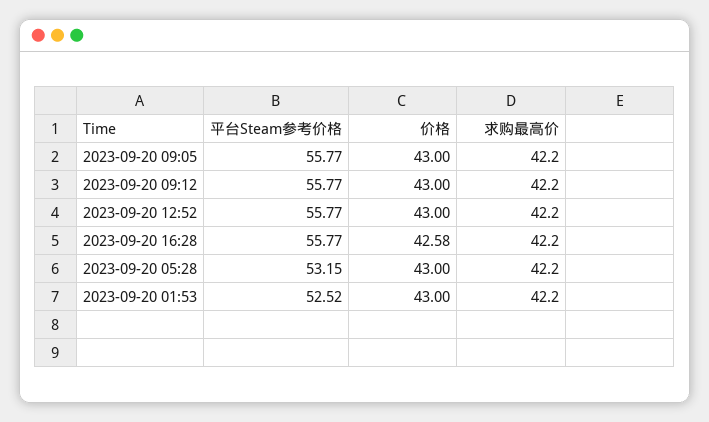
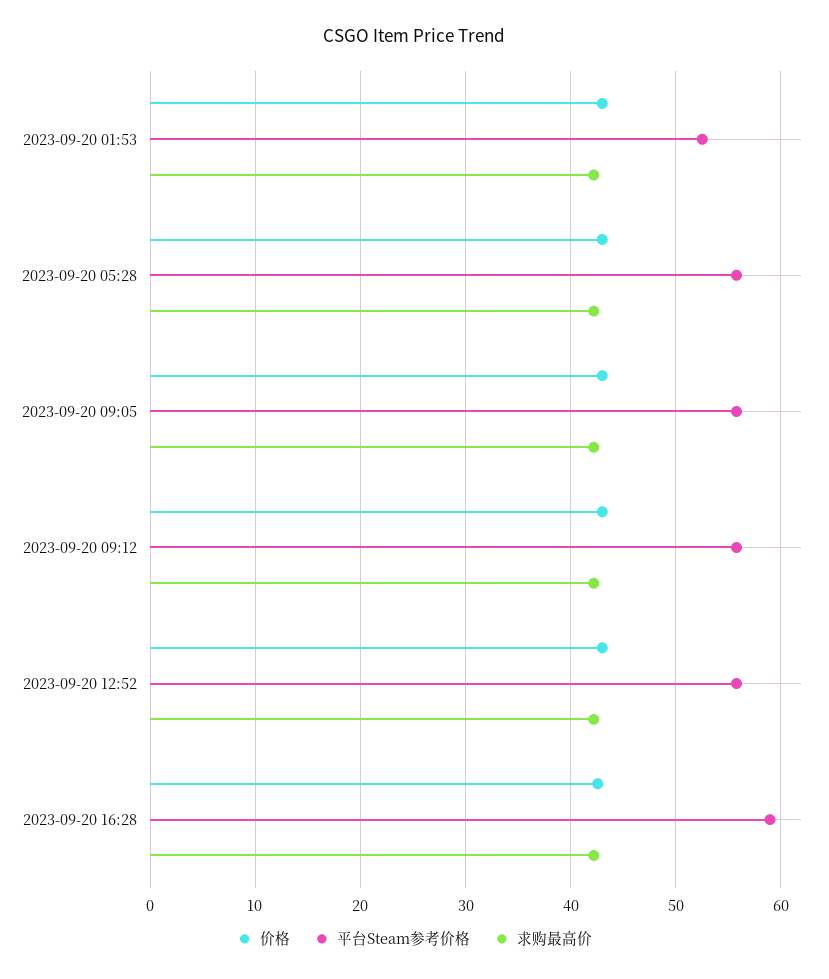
  {
    "平台Steam参考价格": {
      "2023-09-20 09:05": 55.77,
      "2023-09-20 09:12": 55.77,
      "2023-09-20 12:52": 55.77,
-     "2023-09-20 16:28": 55.77,
+     "2023-09-20 16:28": 59,
-     "2023-09-20 05:28": 53.15,
+     "2023-09-20 05:28": 56,
      "2023-09-20 01:53": 52.52
    },
    "价格": {
      "2023-09-20 09:05": 43,
      "2023-09-20 09:12": 43,
      "2023-09-20 12:52": 43,
      "2023-09-20 16:28": 42.58,
      "2023-09-20 05:28": 43,
      "2023-09-20 01:53": 43
    },
    "求购最高价": {
      "2023-09-20 09:05": 42.2,
      "2023-09-20 09:12": 42.2,
      "2023-09-20 12:52": 42.2,
      "2023-09-20 16:28": 42.2,
      "2023-09-20 05:28": 42.2,
      "2023-09-20 01:53": 42.2
    }
  }

